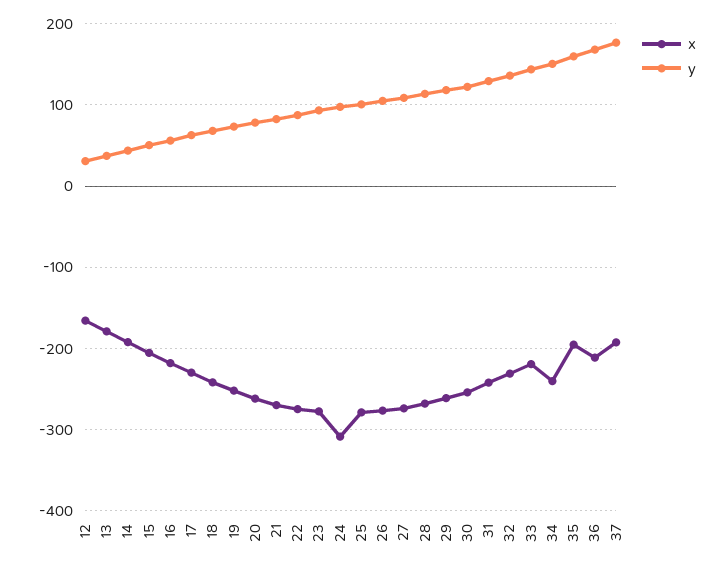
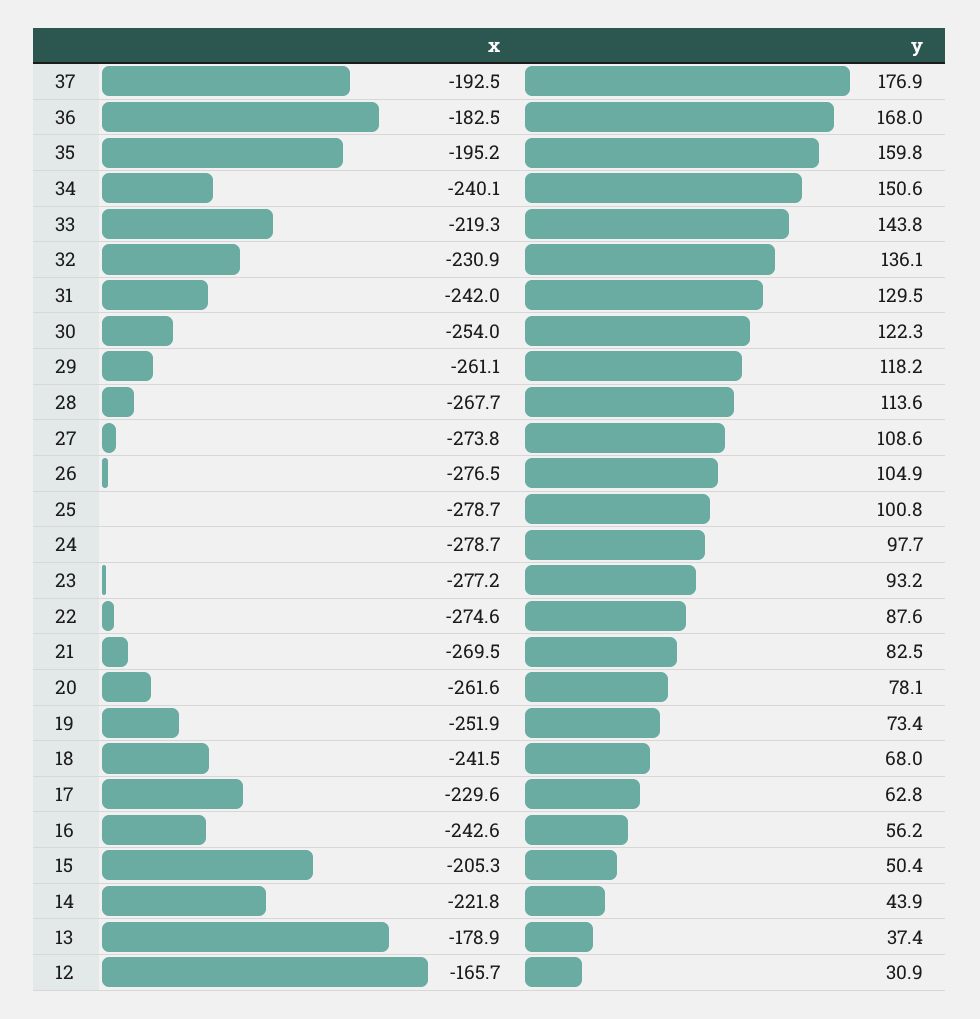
  {
    "x": {
      "12": -165.7,
      "13": -178.9,
-     "14": -190,
+     "14": -221.8,
      "15": -205.3,
-     "16": -220,
+     "16": -242.6,
      "17": -229.6,
      "18": -241.5,
      "19": -251.9,
      "20": -261.6,
      "21": -269.5,
      "22": -274.6,
      "23": -277.2,
-     "24": -310,
+     "24": -278.7,
      "25": -278.7,
      "26": -276.5,
      "27": -273.8,
      "28": -267.7,
      "29": -261.1,
      "30": -254,
      "31": -242,
      "32": -230.9,
      "33": -219.3,
      "34": -240.1,
      "35": -195.2,
-     "36": -210,
+     "36": -182.5,
      "37": -192.5
    },
    "y": {
      "12": 30.9,
      "13": 37.4,
      "14": 43.9,
      "15": 50.4,
      "16": 56.2,
      "17": 62.8,
      "18": 68,
      "19": 73.4,
      "20": 78.1,
      "21": 82.5,
      "22": 87.6,
      "23": 93.2,
      "24": 97.7,
      "25": 100.8,
      "26": 104.9,
      "27": 108.6,
      "28": 113.6,
      "29": 118.2,
      "30": 122.3,
      "31": 129.5,
      "32": 136.1,
      "33": 143.8,
      "34": 150.6,
      "35": 159.8,
      "36": 168,
      "37": 176.9
    }
  }

